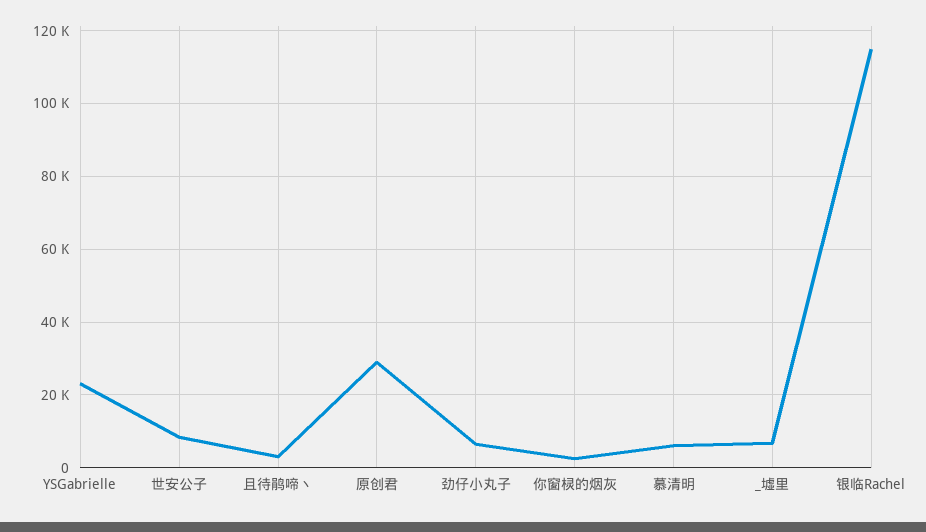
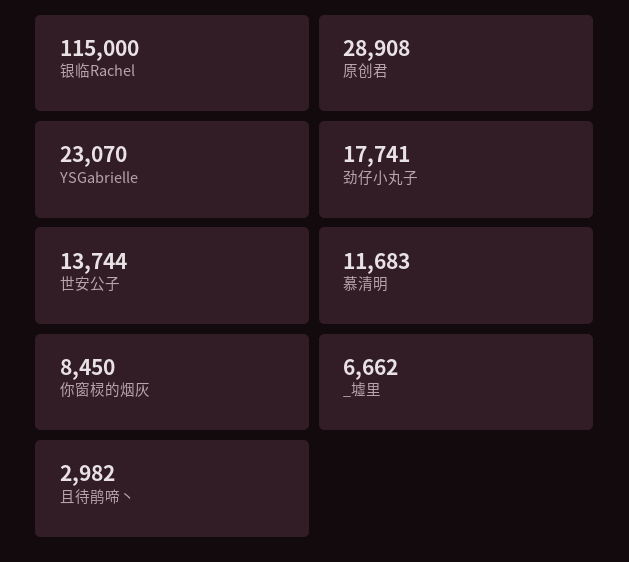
  {
    "YSGabrielle": 23070,
-   "世安公子": 8000,
+   "世安公子": 13744,
    "且待鹃啼丶": 2982,
    "原创君": 28908,
-   "劲仔小丸子": 6000,
+   "劲仔小丸子": 17741,
-   "你窗棂的烟灰": 2000,
+   "你窗棂的烟灰": 8450,
-   "慕清明": 6000,
+   "慕清明": 11683,
    "_墟里": 6662,
    "银临Rachel": 115000
  }

